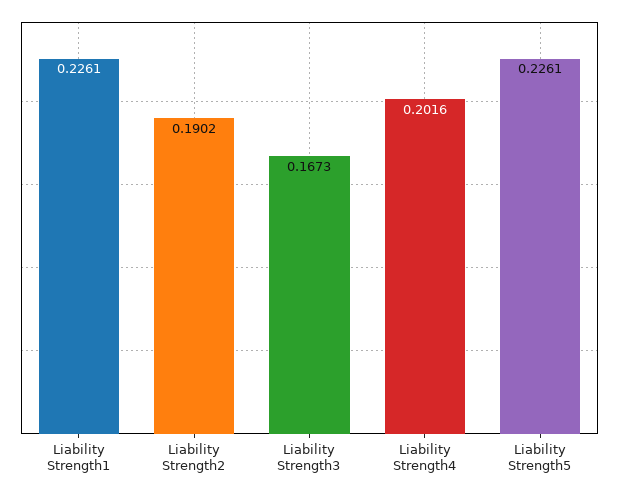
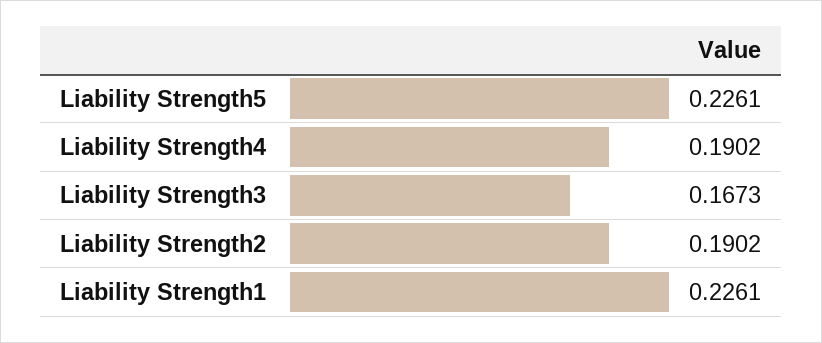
  {
    "Liability Strength1": 0.2261,
    "Liability Strength2": 0.1902,
    "Liability Strength3": 0.1673,
-   "Liability Strength4": 0.2016,
+   "Liability Strength4": 0.1902,
    "Liability Strength5": 0.2261
  }

